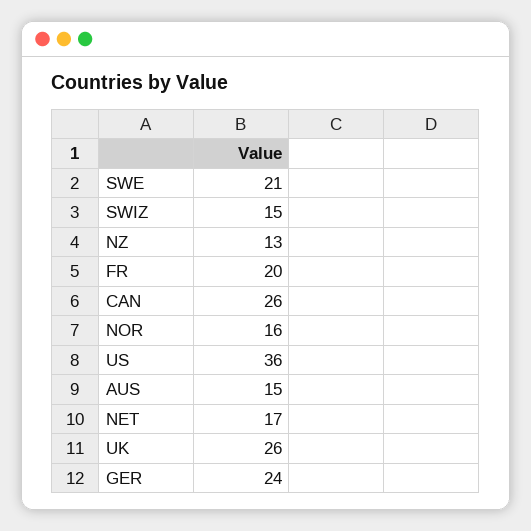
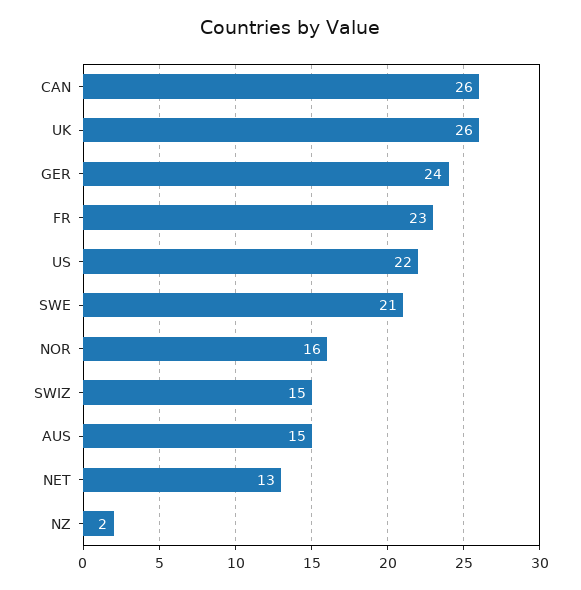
  {
    "SWE": 21,
    "SWIZ": 15,
-   "NZ": 13,
+   "NZ": 2,
-   "FR": 20,
+   "FR": 23,
    "CAN": 26,
    "NOR": 16,
-   "US": 36,
+   "US": 22,
    "AUS": 15,
-   "NET": 17,
+   "NET": 13,
    "UK": 26,
    "GER": 24
  }

